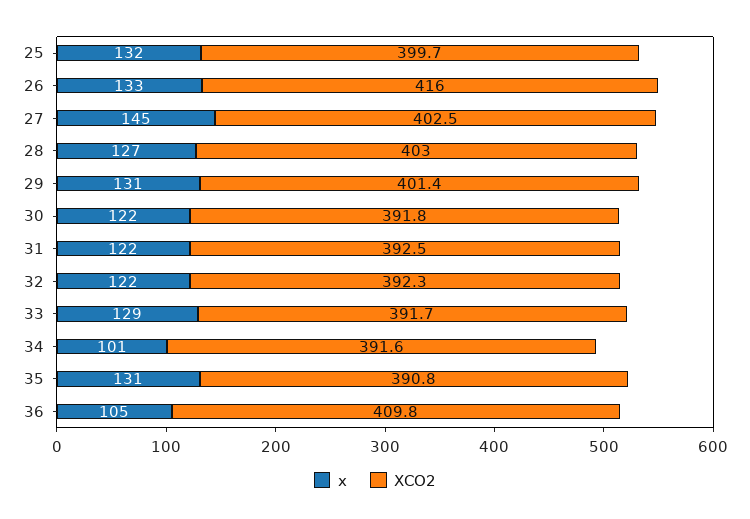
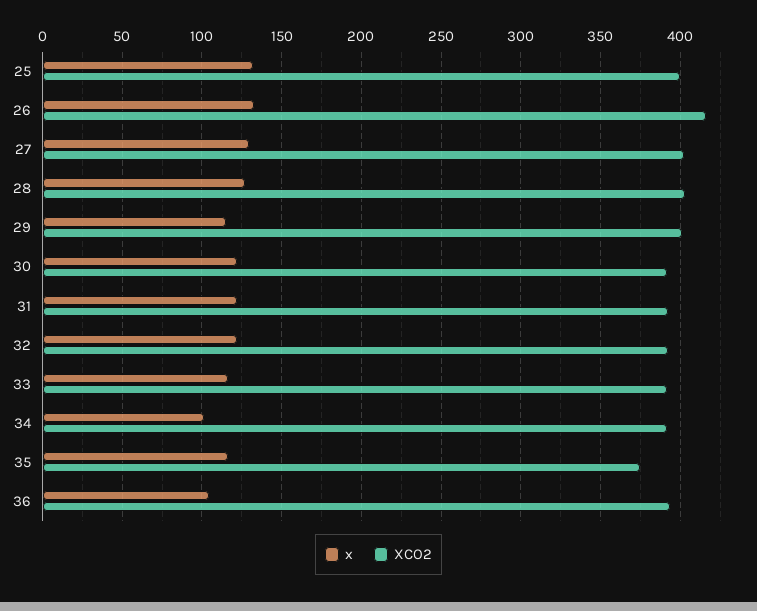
  {
    "x": {
      "25": 132,
      "26": 133,
-     "27": 145,
+     "27": 130,
      "28": 127,
-     "29": 131,
+     "29": 115,
      "30": 122,
      "31": 122,
      "32": 122,
-     "33": 129,
+     "33": 115,
      "34": 101,
-     "35": 131,
+     "35": 115,
      "36": 105
    },
    "XCO2": {
      "25": 399.7,
      "26": 416,
      "27": 402.5,
      "28": 403,
      "29": 401.4,
      "30": 391.8,
      "31": 392.5,
      "32": 392.3,
      "33": 391.7,
      "34": 391.6,
-     "35": 390.8,
+     "35": 375,
-     "36": 409.8
+     "36": 395
    }
  }

